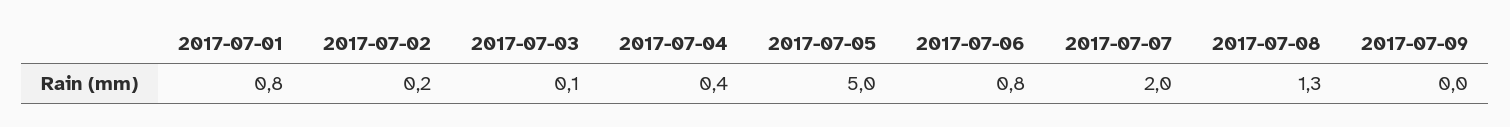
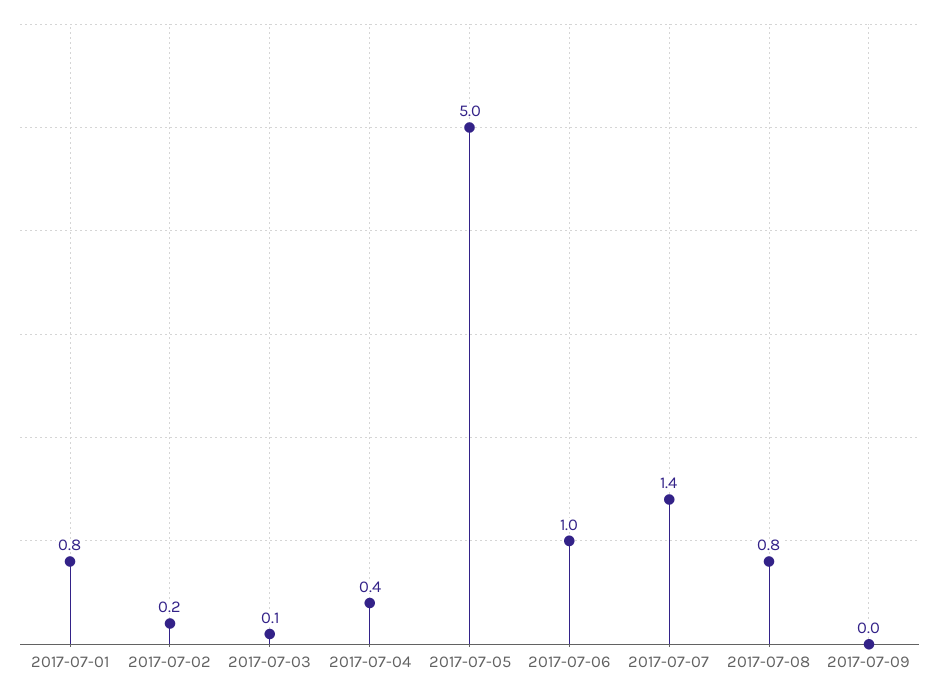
  {
    "2017-07-01": 0.8,
    "2017-07-02": 0.2,
    "2017-07-03": 0.1,
    "2017-07-04": 0.4,
    "2017-07-05": 5,
-   "2017-07-06": 0.8,
+   "2017-07-06": 1,
-   "2017-07-07": 2,
+   "2017-07-07": 1.4,
-   "2017-07-08": 1.3,
+   "2017-07-08": 0.8,
    "2017-07-09": 0
  }

